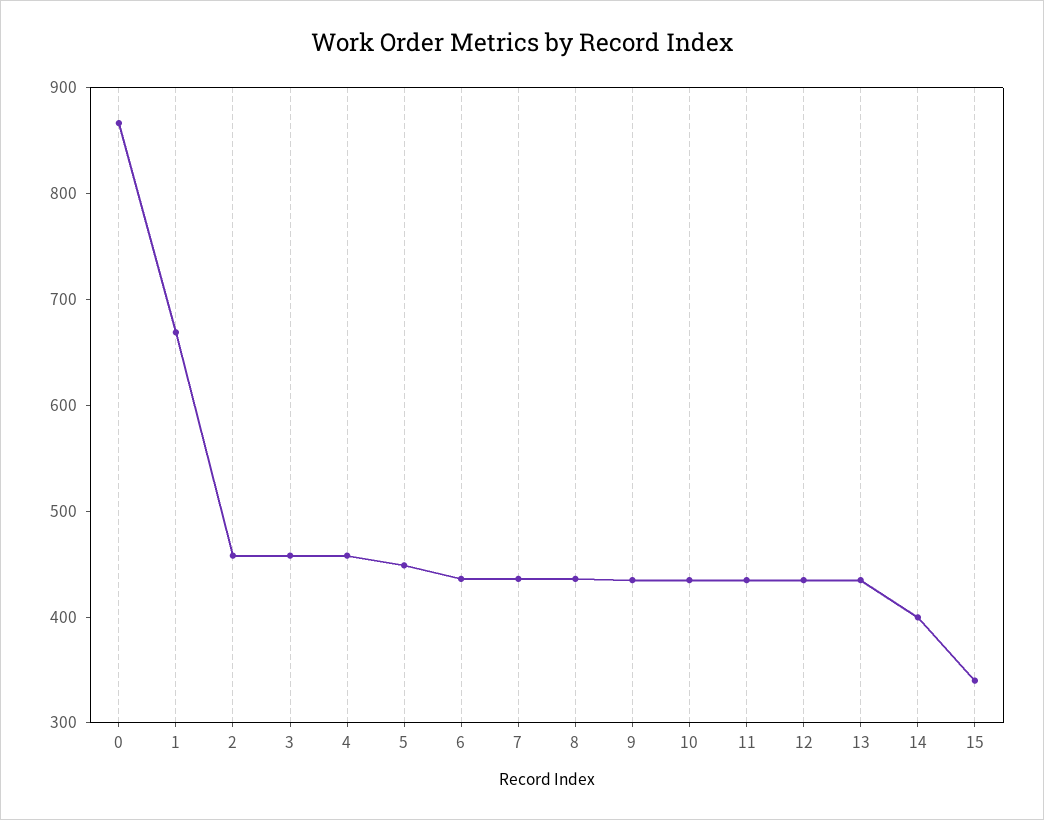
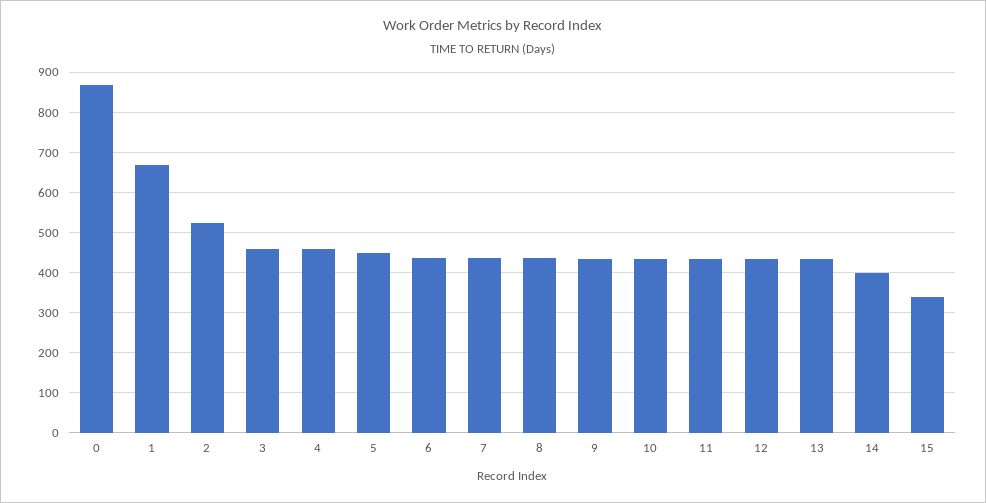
  {
    "0": 860,
    "1": 660,
-   "2": 460,
+   "2": 520,
    "3": 460,
    "4": 460,
    "5": 440,
    "6": 440,
    "7": 440,
    "8": 440,
    "9": 440,
    "10": 440,
    "11": 440,
    "12": 440,
    "13": 440,
    "14": 400,
    "15": 340
  }

